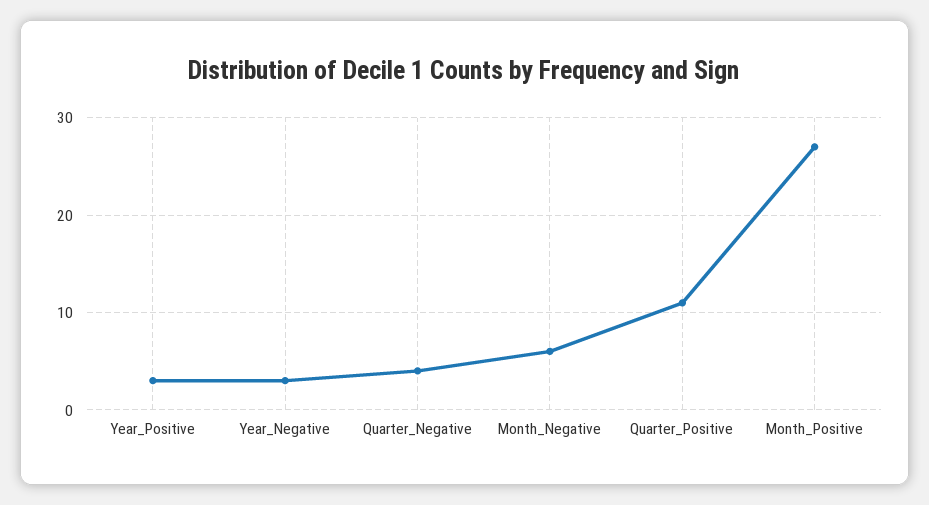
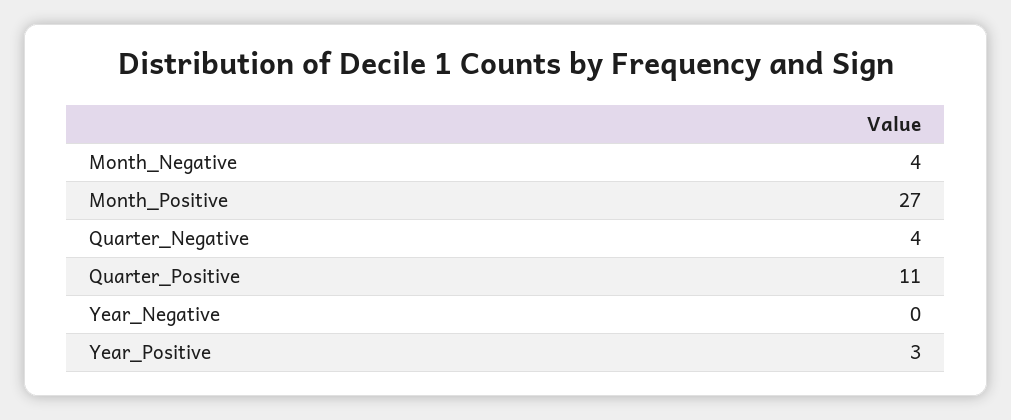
  {
    "Year_Positive": 3,
-   "Year_Negative": 3,
+   "Year_Negative": 0,
    "Quarter_Negative": 4,
-   "Month_Negative": 6,
+   "Month_Negative": 4,
    "Quarter_Positive": 11,
    "Month_Positive": 27
  }

